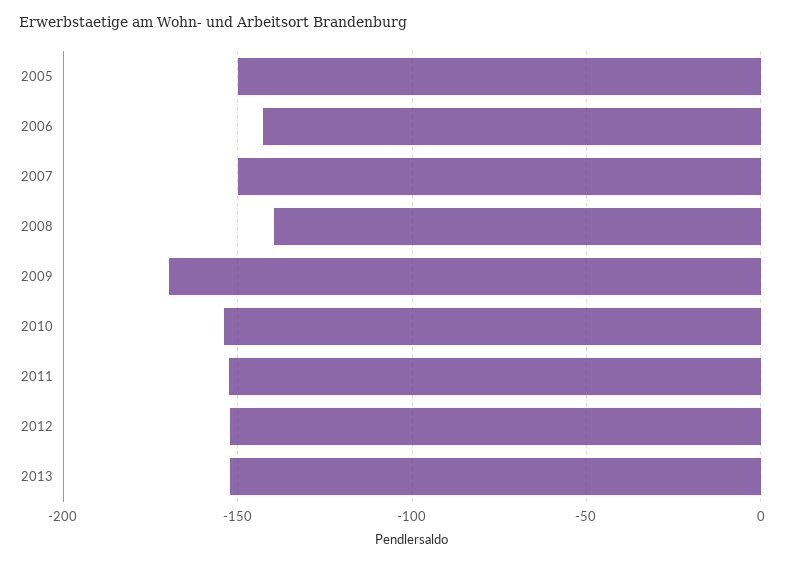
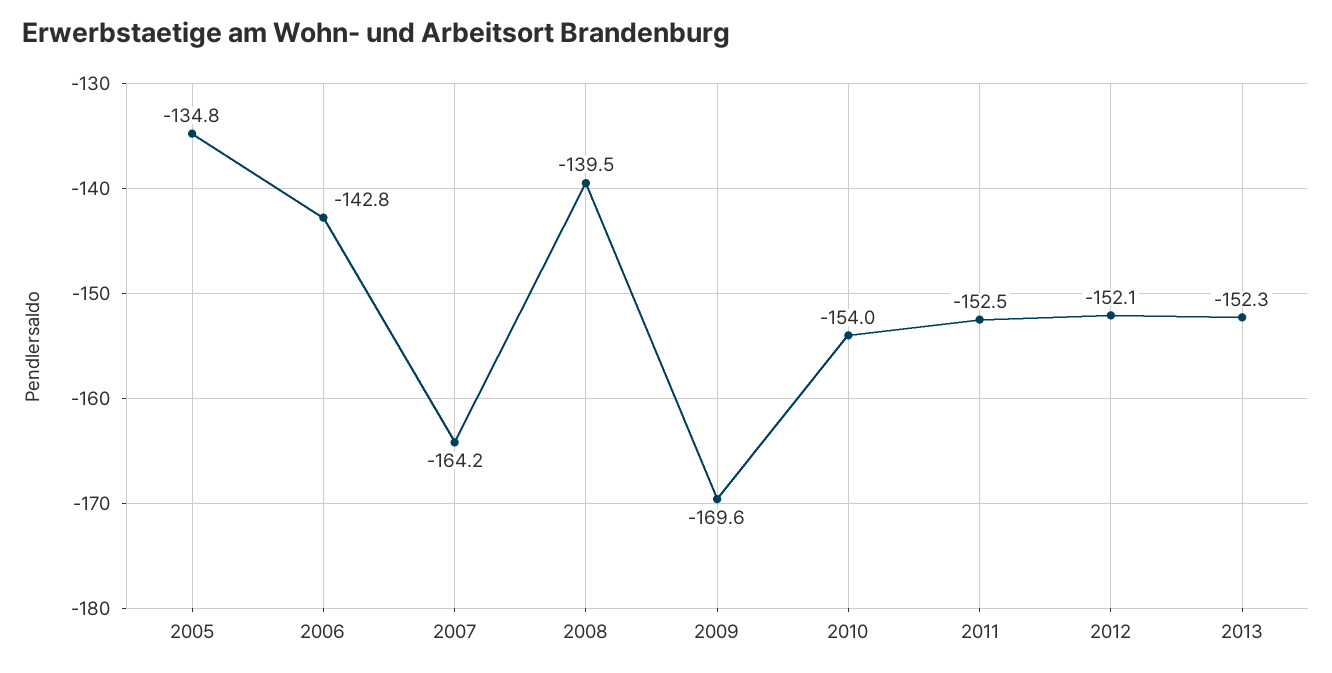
  {
-   "2005": -150,
+   "2005": -134.8,
    "2006": -142.8,
-   "2007": -150,
+   "2007": -164.2,
    "2008": -139.5,
    "2009": -169.6,
    "2010": -154,
    "2011": -152.5,
    "2012": -152.1,
    "2013": -152.3
  }

